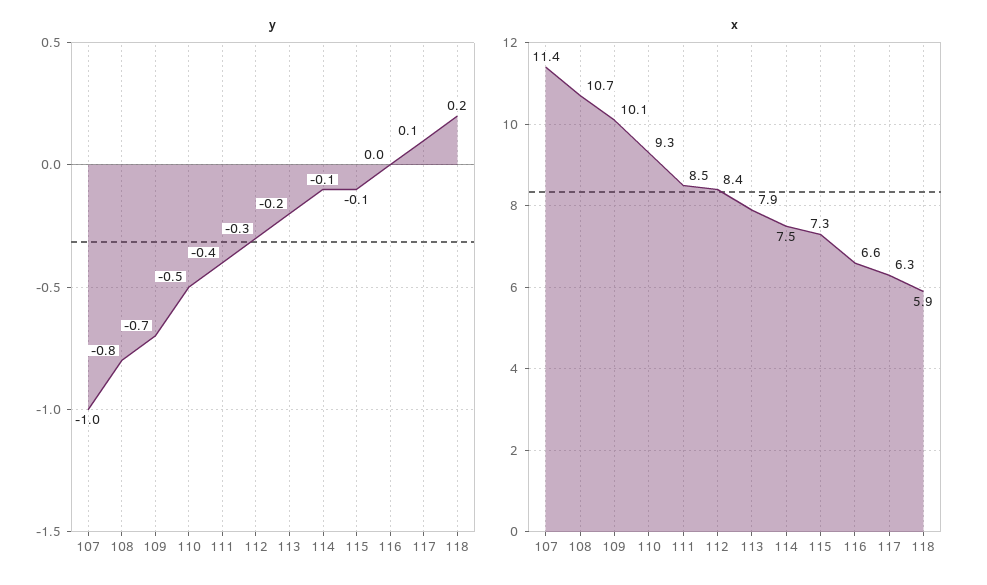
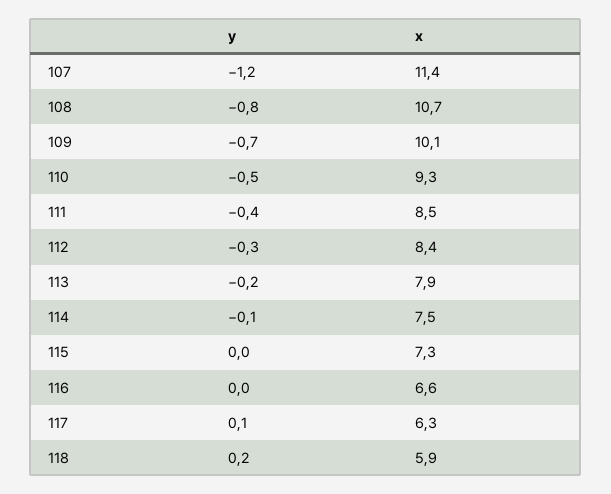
  {
    "y": {
-     "107": -1,
+     "107": -1.2,
      "108": -0.8,
      "109": -0.7,
      "110": -0.5,
      "111": -0.4,
      "112": -0.3,
      "113": -0.2,
      "114": -0.1,
-     "115": -0.1,
+     "115": 0,
      "116": 0,
      "117": 0.1,
      "118": 0.2
    },
    "x": {
      "107": 11.4,
      "108": 10.7,
      "109": 10.1,
      "110": 9.3,
      "111": 8.5,
      "112": 8.4,
      "113": 7.9,
      "114": 7.5,
      "115": 7.3,
      "116": 6.6,
      "117": 6.3,
      "118": 5.9
    }
  }

